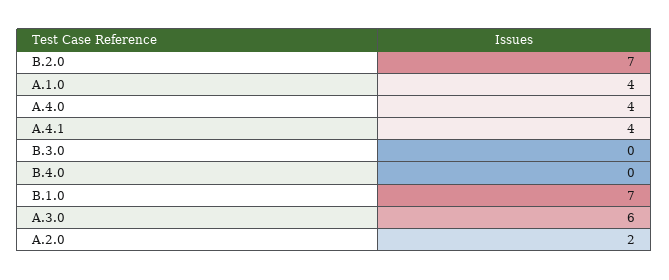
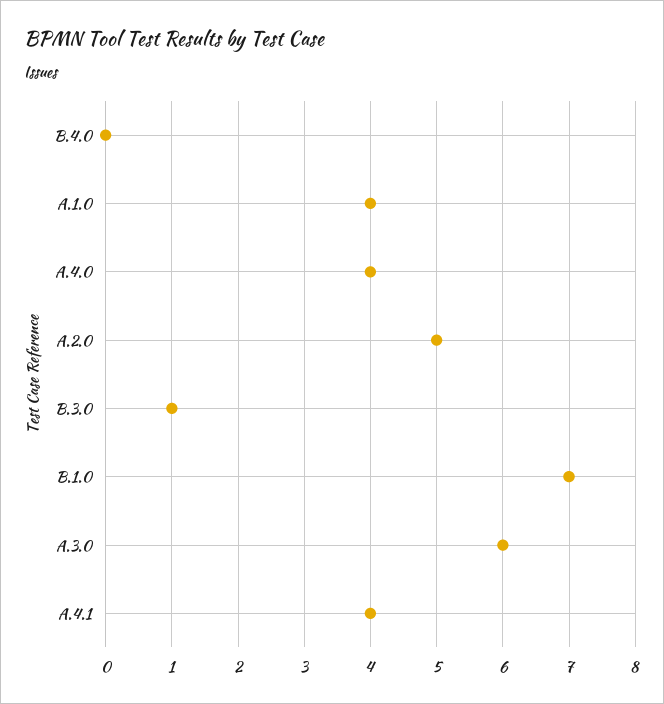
  {
-   "B.2.0": 7,
    "A.1.0": 4,
    "A.4.0": 4,
    "A.4.1": 4,
-   "B.3.0": 0,
+   "B.3.0": 1,
    "B.4.0": 0,
    "B.1.0": 7,
    "A.3.0": 6,
-   "A.2.0": 2
+   "A.2.0": 5
  }

